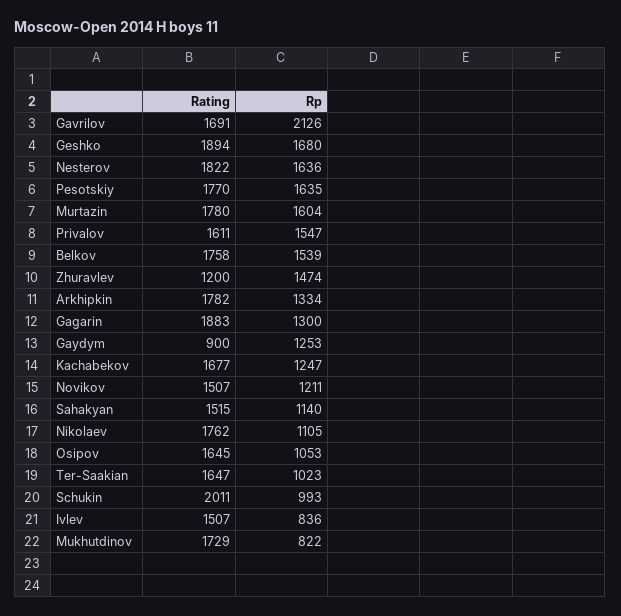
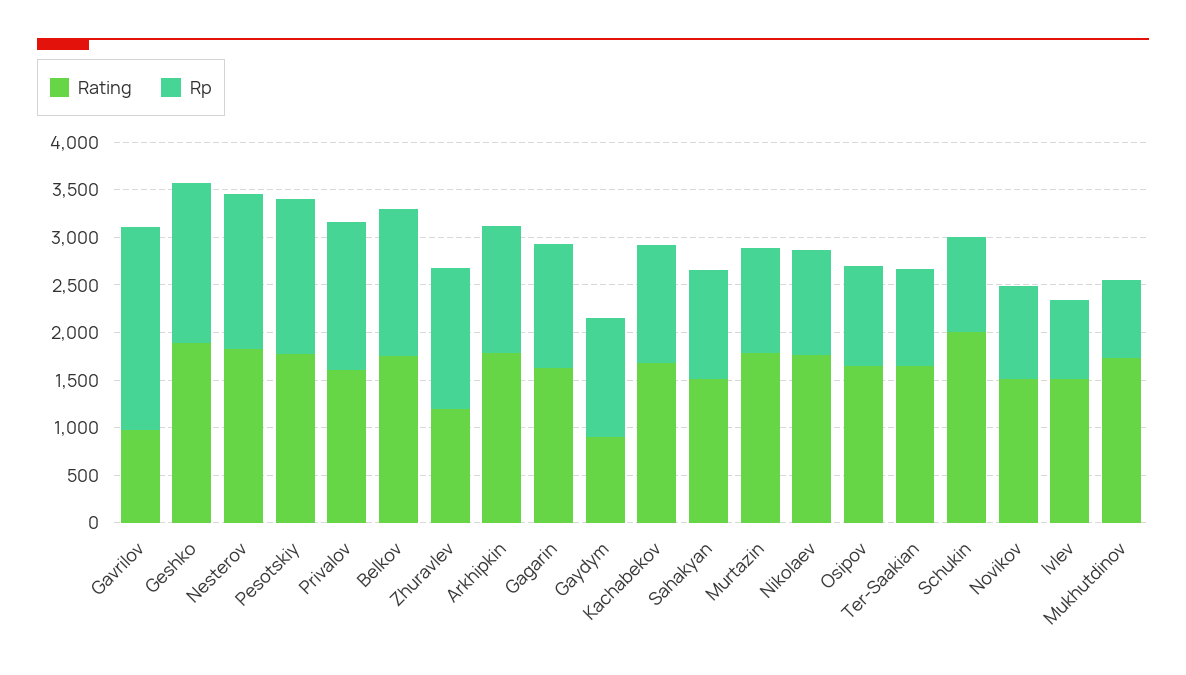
  {
    "Rating": {
-     "Gavrilov": 1691,
+     "Gavrilov": 1000,
      "Geshko": 1894,
      "Nesterov": 1822,
      "Pesotskiy": 1770,
      "Murtazin": 1780,
      "Privalov": 1611,
      "Belkov": 1758,
      "Zhuravlev": 1200,
      "Arkhipkin": 1782,
-     "Gagarin": 1883,
+     "Gagarin": 1600,
      "Gaydym": 900,
      "Kachabekov": 1677,
      "Novikov": 1507,
      "Sahakyan": 1515,
      "Nikolaev": 1762,
      "Osipov": 1645,
      "Ter-Saakian": 1647,
      "Schukin": 2011,
      "Ivlev": 1507,
      "Mukhutdinov": 1729
    },
    "Rp": {
      "Gavrilov": 2126,
      "Geshko": 1680,
      "Nesterov": 1636,
      "Pesotskiy": 1635,
-     "Murtazin": 1604,
+     "Murtazin": 1100,
      "Privalov": 1547,
      "Belkov": 1539,
      "Zhuravlev": 1474,
      "Arkhipkin": 1334,
      "Gagarin": 1300,
      "Gaydym": 1253,
      "Kachabekov": 1247,
-     "Novikov": 1211,
+     "Novikov": 1000,
      "Sahakyan": 1140,
      "Nikolaev": 1105,
      "Osipov": 1053,
      "Ter-Saakian": 1023,
      "Schukin": 993,
      "Ivlev": 836,
      "Mukhutdinov": 822
    }
  }

